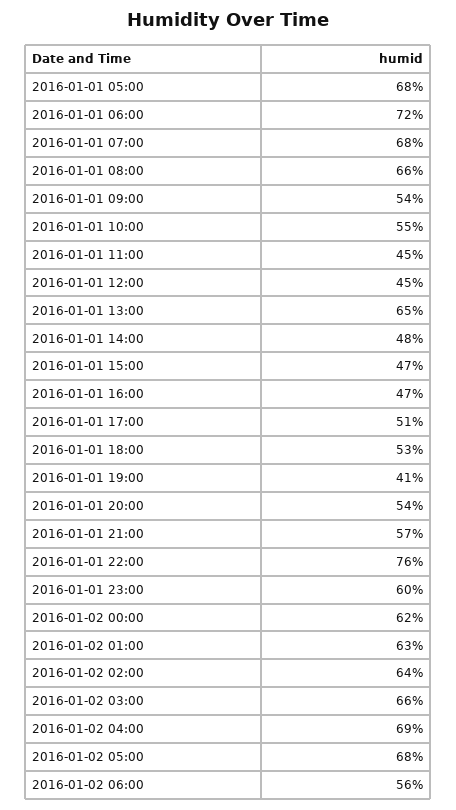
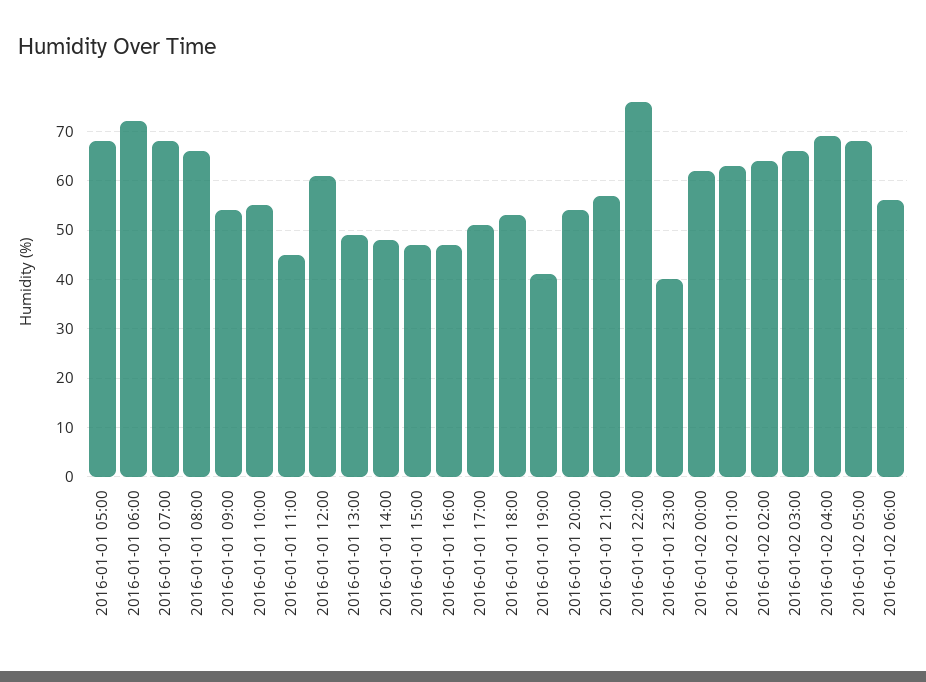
  {
    "2016-01-01 05:00": 68,
    "2016-01-01 06:00": 72,
    "2016-01-01 07:00": 68,
    "2016-01-01 08:00": 66,
    "2016-01-01 09:00": 54,
    "2016-01-01 10:00": 55,
    "2016-01-01 11:00": 45,
-   "2016-01-01 12:00": 45,
+   "2016-01-01 12:00": 60,
-   "2016-01-01 13:00": 65,
+   "2016-01-01 13:00": 50,
    "2016-01-01 14:00": 48,
    "2016-01-01 15:00": 47,
    "2016-01-01 16:00": 47,
    "2016-01-01 17:00": 51,
    "2016-01-01 18:00": 53,
    "2016-01-01 19:00": 41,
    "2016-01-01 20:00": 54,
    "2016-01-01 21:00": 57,
    "2016-01-01 22:00": 76,
-   "2016-01-01 23:00": 60,
+   "2016-01-01 23:00": 40,
    "2016-01-02 00:00": 62,
    "2016-01-02 01:00": 63,
    "2016-01-02 02:00": 64,
    "2016-01-02 03:00": 66,
    "2016-01-02 04:00": 69,
    "2016-01-02 05:00": 68,
    "2016-01-02 06:00": 56
  }

